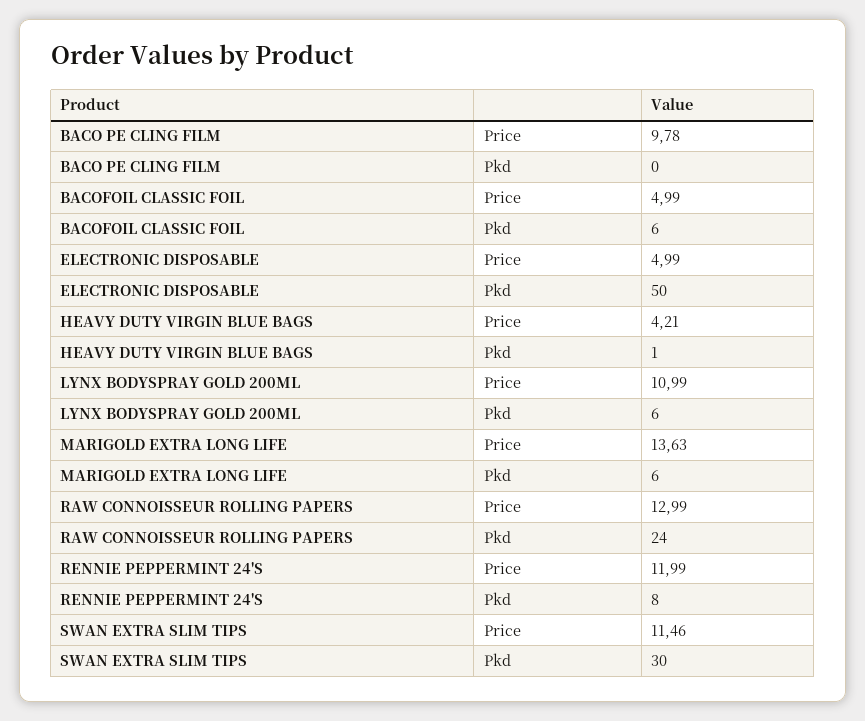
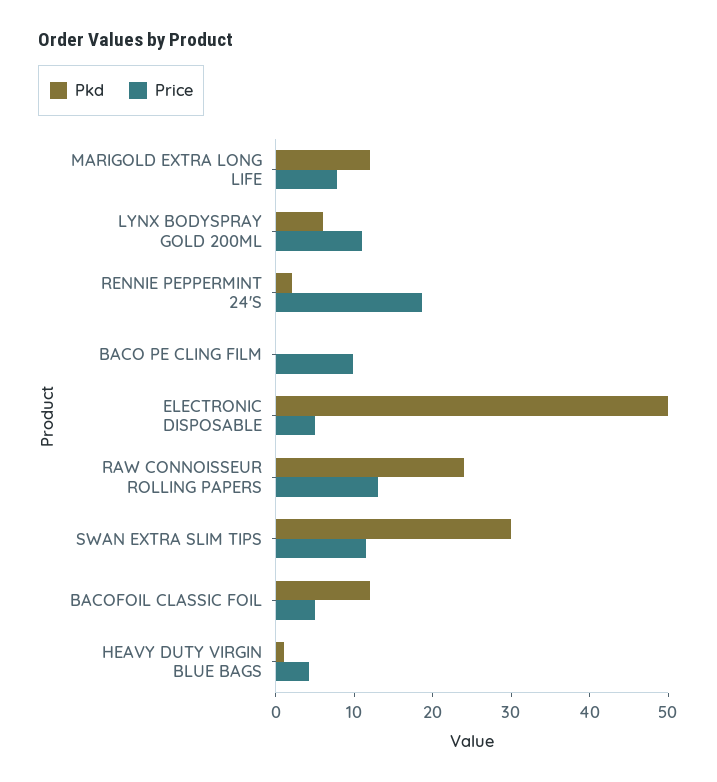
  {
    "Price": {
      "BACO PE CLING FILM": 9.78,
      "BACOFOIL CLASSIC FOIL": 4.99,
      "ELECTRONIC DISPOSABLE": 4.99,
      "HEAVY DUTY VIRGIN BLUE BAGS": 4.21,
      "LYNX BODYSPRAY GOLD 200ML": 10.99,
-     "MARIGOLD EXTRA LONG LIFE": 13.63,
+     "MARIGOLD EXTRA LONG LIFE": 8,
      "RAW CONNOISSEUR ROLLING PAPERS": 12.99,
-     "RENNIE PEPPERMINT 24'S": 11.99,
+     "RENNIE PEPPERMINT 24'S": 18,
      "SWAN EXTRA SLIM TIPS": 11.46
    },
    "Pkd": {
      "BACO PE CLING FILM": 0,
-     "BACOFOIL CLASSIC FOIL": 6,
+     "BACOFOIL CLASSIC FOIL": 12,
      "ELECTRONIC DISPOSABLE": 50,
      "HEAVY DUTY VIRGIN BLUE BAGS": 1,
      "LYNX BODYSPRAY GOLD 200ML": 6,
-     "MARIGOLD EXTRA LONG LIFE": 6,
+     "MARIGOLD EXTRA LONG LIFE": 12,
      "RAW CONNOISSEUR ROLLING PAPERS": 24,
-     "RENNIE PEPPERMINT 24'S": 8,
+     "RENNIE PEPPERMINT 24'S": 2,
      "SWAN EXTRA SLIM TIPS": 30
    }
  }

